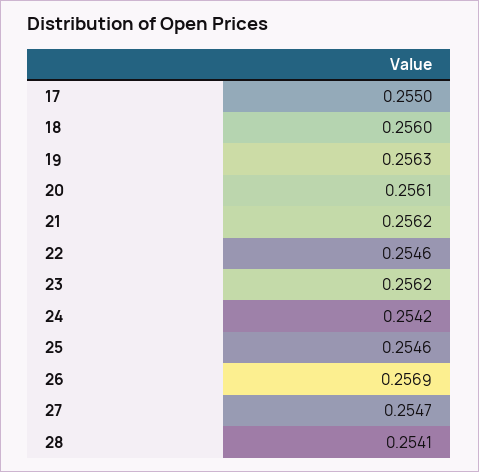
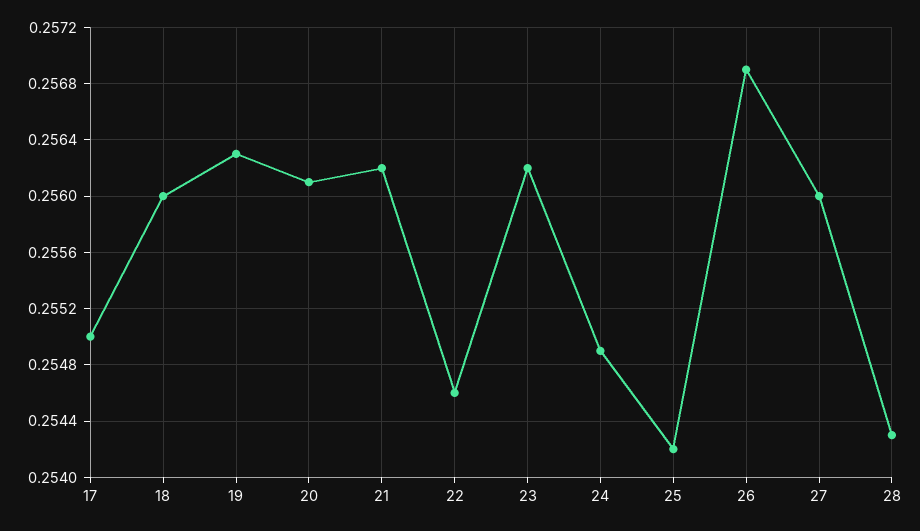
  {
    "17": 0.255,
    "18": 0.256,
    "19": 0.2563,
    "20": 0.2561,
    "21": 0.2562,
    "22": 0.2546,
    "23": 0.2562,
-   "24": 0.2542,
+   "24": 0.2549,
-   "25": 0.2546,
+   "25": 0.2542,
    "26": 0.2569,
-   "27": 0.2547,
+   "27": 0.256,
-   "28": 0.2541
+   "28": 0.2543
  }

